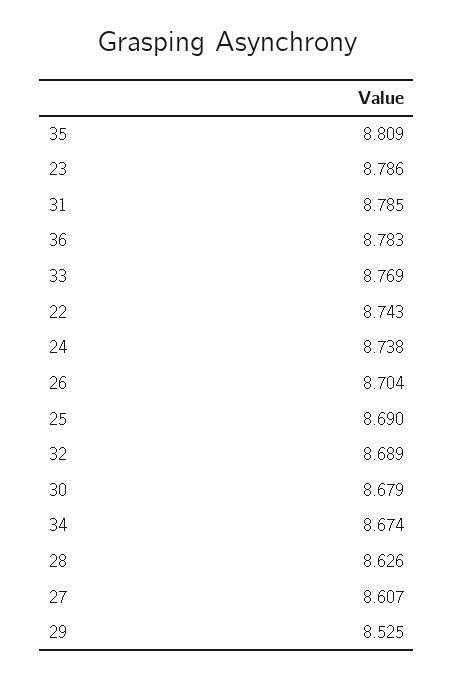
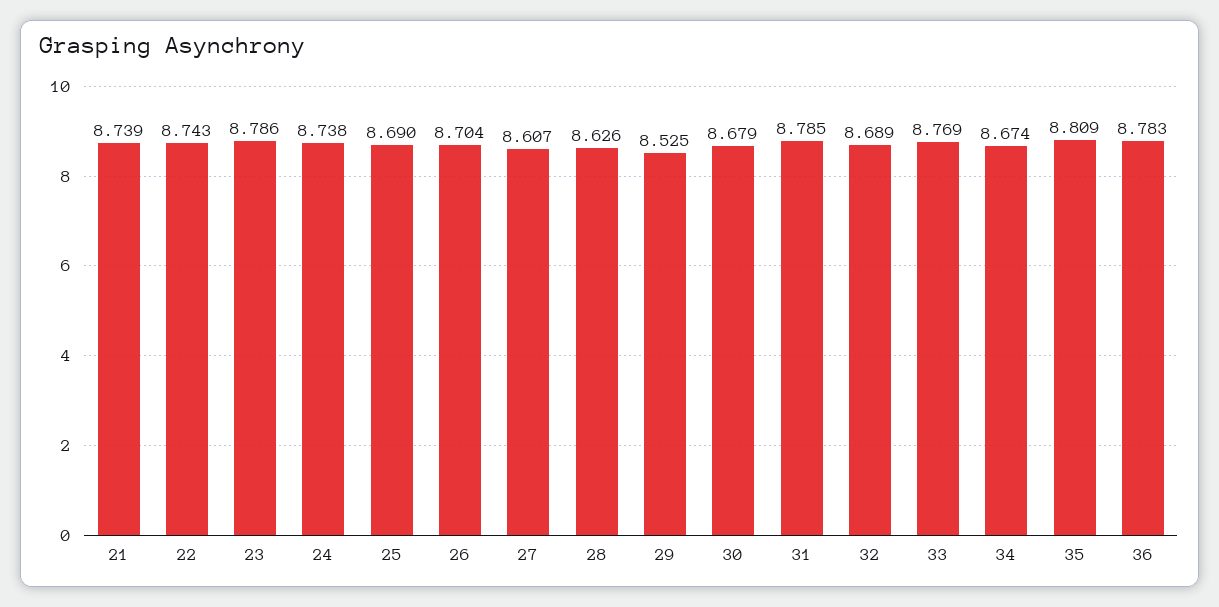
  {
    "35": 8.809,
    "23": 8.786,
    "31": 8.785,
    "36": 8.783,
    "33": 8.769,
    "22": 8.743,
    "24": 8.738,
    "26": 8.704,
    "25": 8.69,
    "32": 8.689,
    "30": 8.679,
    "34": 8.674,
    "28": 8.626,
    "27": 8.607,
-   "29": 8.525
+   "29": 8.525,
+   "21": 8.739
  }

